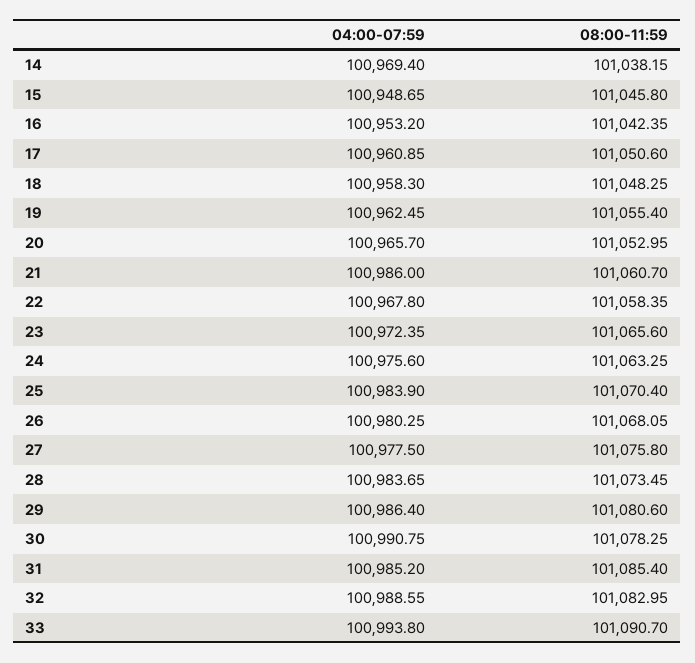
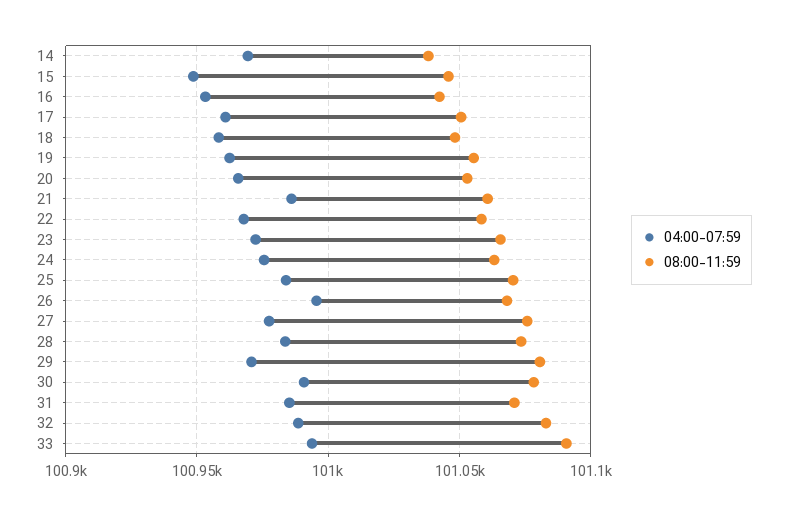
  {
    "04:00-07:59": {
      "14": 100969.4,
      "15": 100948.65,
      "16": 100953.2,
      "17": 100960.85,
      "18": 100958.3,
      "19": 100962.45,
      "20": 100965.7,
      "21": 100986,
      "22": 100967.8,
      "23": 100972.35,
      "24": 100975.6,
      "25": 100983.9,
-     "26": 100980.25,
+     "26": 100995,
      "27": 100977.5,
      "28": 100983.65,
-     "29": 100986.4,
+     "29": 100970,
      "30": 100990.75,
      "31": 100985.2,
      "32": 100988.55,
      "33": 100993.8
    },
    "08:00-11:59": {
      "14": 101038.15,
      "15": 101045.8,
      "16": 101042.35,
      "17": 101050.6,
      "18": 101048.25,
      "19": 101055.4,
      "20": 101052.95,
      "21": 101060.7,
      "22": 101058.35,
      "23": 101065.6,
      "24": 101063.25,
      "25": 101070.4,
      "26": 101068.05,
      "27": 101075.8,
      "28": 101073.45,
      "29": 101080.6,
      "30": 101078.25,
-     "31": 101085.4,
+     "31": 101070,
      "32": 101082.95,
      "33": 101090.7
    }
  }

